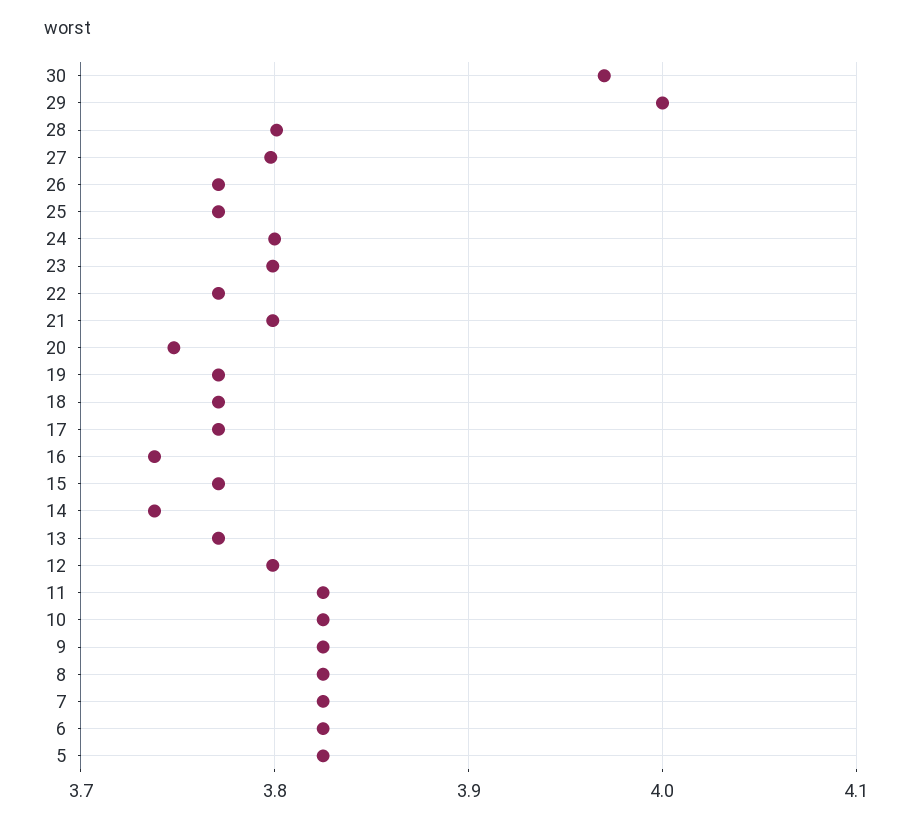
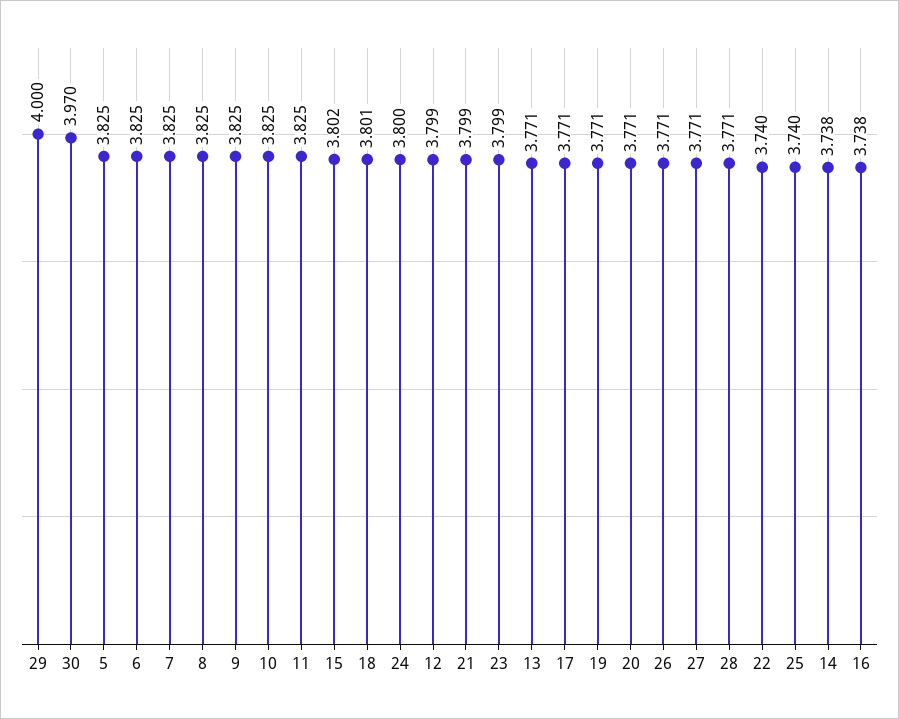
  {
    "30": 3.97,
    "29": 4,
-   "28": 3.8,
+   "28": 3.771,
-   "27": 3.8,
+   "27": 3.771,
    "26": 3.771,
-   "25": 3.77,
+   "25": 3.74,
    "24": 3.8,
    "23": 3.799,
-   "22": 3.77,
+   "22": 3.74,
    "21": 3.799,
-   "20": 3.75,
+   "20": 3.771,
    "19": 3.771,
-   "18": 3.77,
+   "18": 3.801,
    "17": 3.771,
    "16": 3.738,
-   "15": 3.77,
+   "15": 3.802,
    "14": 3.738,
    "13": 3.771,
    "12": 3.799,
    "11": 3.825,
    "10": 3.825,
    "9": 3.825,
    "8": 3.825,
    "7": 3.825,
    "6": 3.825,
    "5": 3.825
  }

